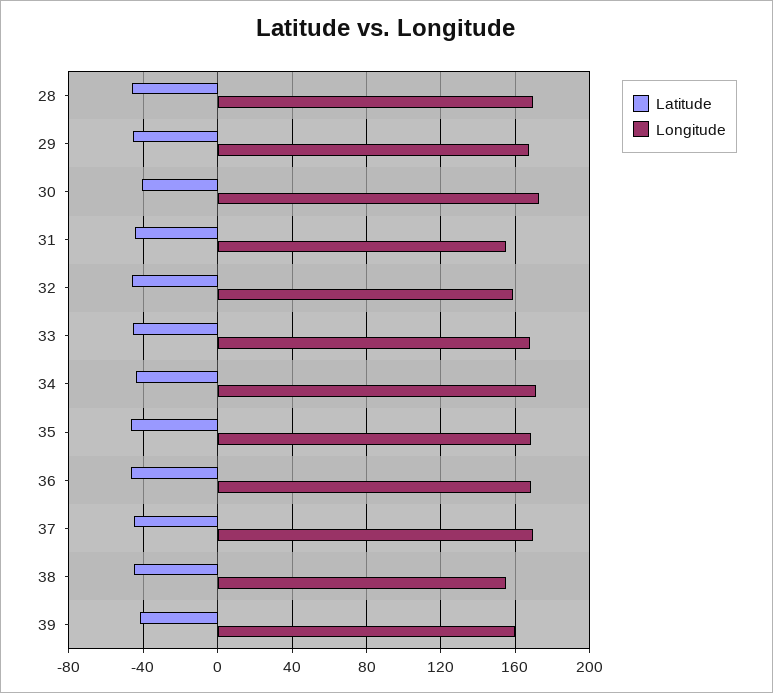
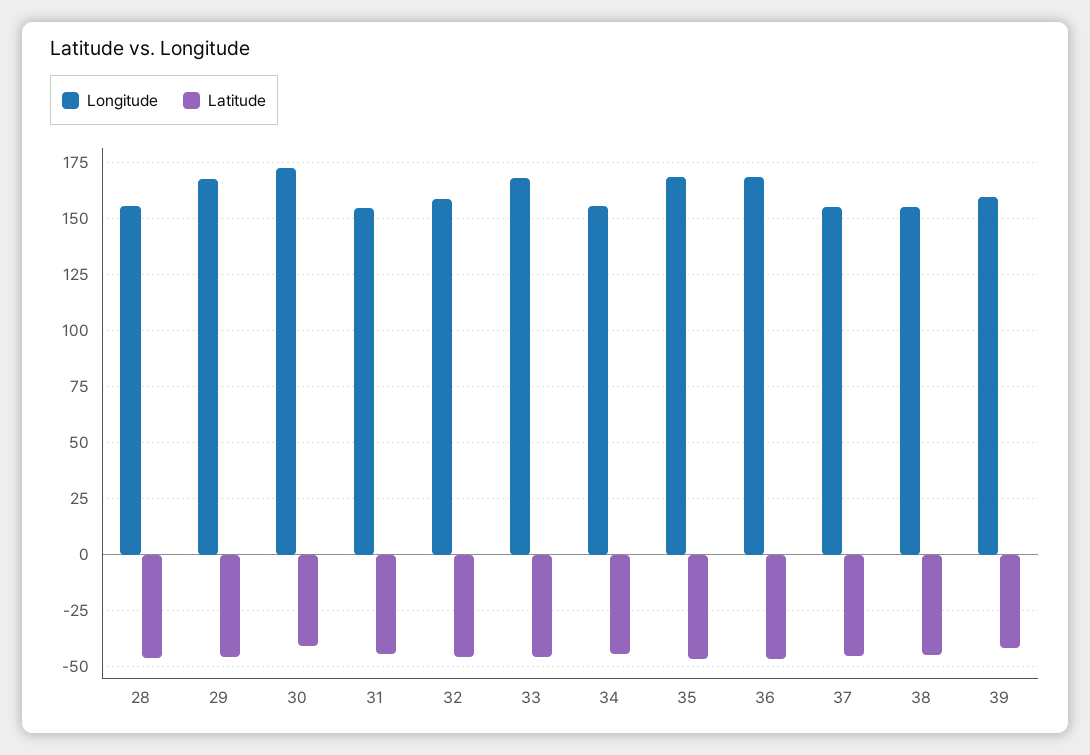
  {
    "Latitude": {
      "28": -45,
      "29": -45,
      "30": -40,
      "31": -45,
      "32": -45,
      "33": -45,
      "34": -45,
      "35": -45,
      "36": -45,
      "37": -45,
      "38": -45,
      "39": -40
    },
    "Longitude": {
-     "28": 170,
+     "28": 155,
      "29": 170,
      "30": 175,
      "31": 155,
      "32": 160,
      "33": 170,
-     "34": 170,
+     "34": 155,
      "35": 170,
      "36": 170,
-     "37": 170,
+     "37": 155,
      "38": 155,
      "39": 160
    }
  }

